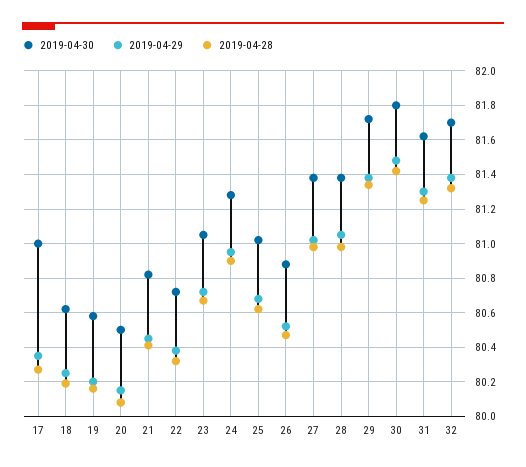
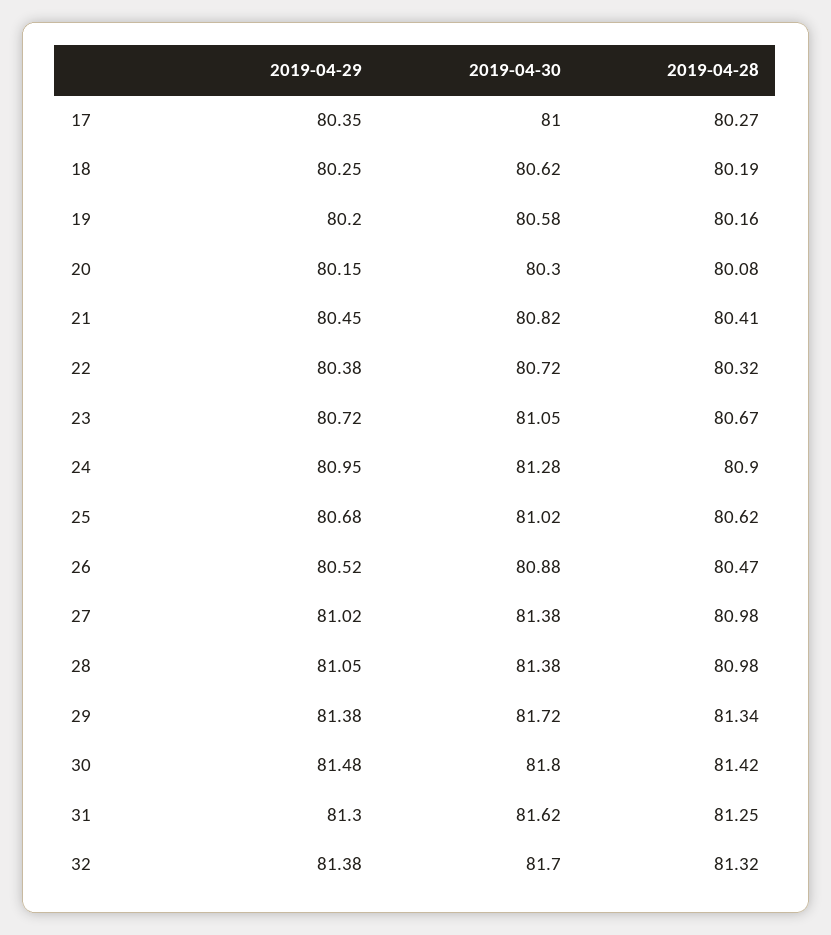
  {
    "2019-04-30": {
      "17": 81,
      "18": 80.62,
      "19": 80.58,
-     "20": 80.5,
+     "20": 80.3,
      "21": 80.82,
      "22": 80.72,
      "23": 81.05,
      "24": 81.28,
      "25": 81.02,
      "26": 80.88,
      "27": 81.38,
      "28": 81.38,
      "29": 81.72,
      "30": 81.8,
      "31": 81.62,
      "32": 81.7
    },
    "2019-04-29": {
      "17": 80.35,
      "18": 80.25,
      "19": 80.2,
      "20": 80.15,
      "21": 80.45,
      "22": 80.38,
      "23": 80.72,
      "24": 80.95,
      "25": 80.68,
      "26": 80.52,
      "27": 81.02,
      "28": 81.05,
      "29": 81.38,
      "30": 81.48,
      "31": 81.3,
      "32": 81.38
    },
    "2019-04-28": {
      "17": 80.27,
      "18": 80.19,
      "19": 80.16,
      "20": 80.08,
      "21": 80.41,
      "22": 80.32,
      "23": 80.67,
      "24": 80.9,
      "25": 80.62,
      "26": 80.47,
      "27": 80.98,
      "28": 80.98,
      "29": 81.34,
      "30": 81.42,
      "31": 81.25,
      "32": 81.32
    }
  }

